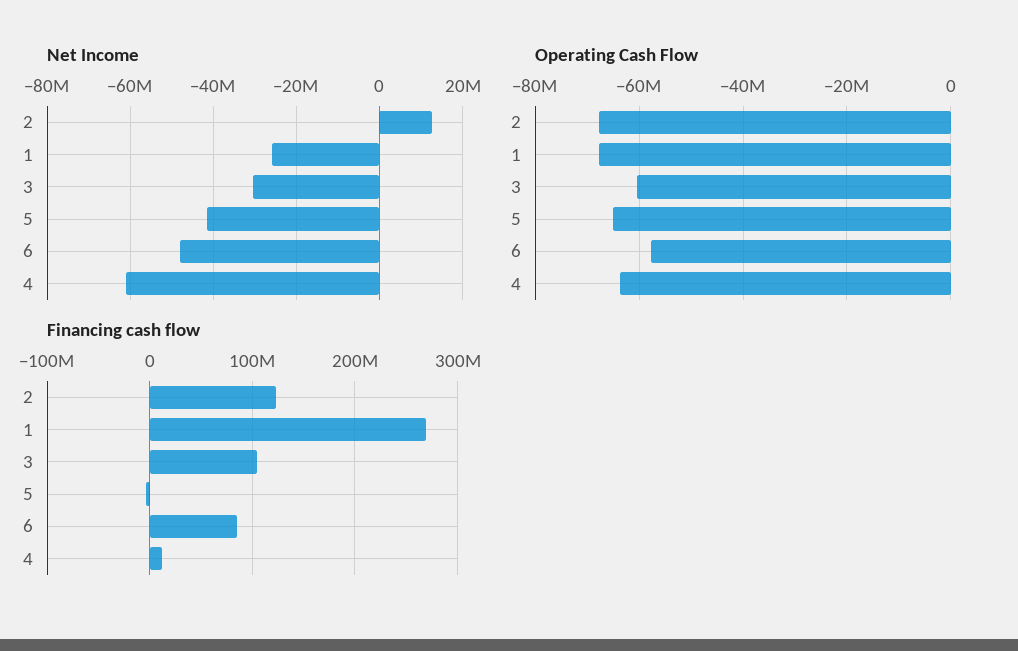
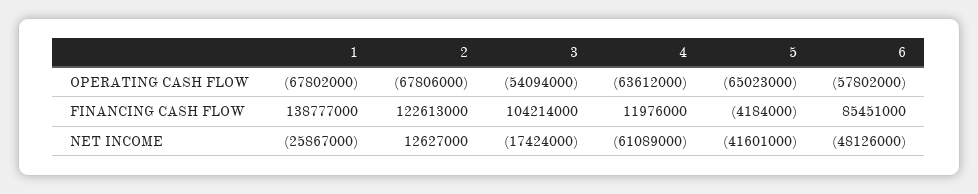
  {
    "Net Income": {
      "2": 12627000,
      "1": -25867000,
-     "3": -30000000,
+     "3": -17424000,
      "5": -41601000,
      "6": -48126000,
      "4": -61089000
    },
    "Operating Cash Flow": {
      "2": -67806000,
      "1": -67802000,
-     "3": -60000000,
+     "3": -54094000,
      "5": -65023000,
      "6": -57802000,
      "4": -63612000
    },
    "Financing cash flow": {
      "2": 122613000,
-     "1": 270000000,
+     "1": 138777000,
      "3": 104214000,
      "5": -4184000,
      "6": 85451000,
      "4": 11976000
    }
  }

